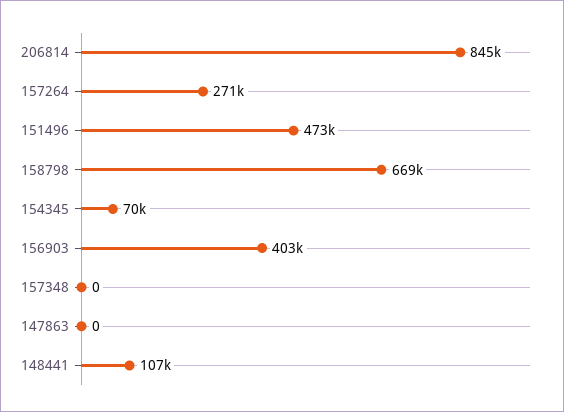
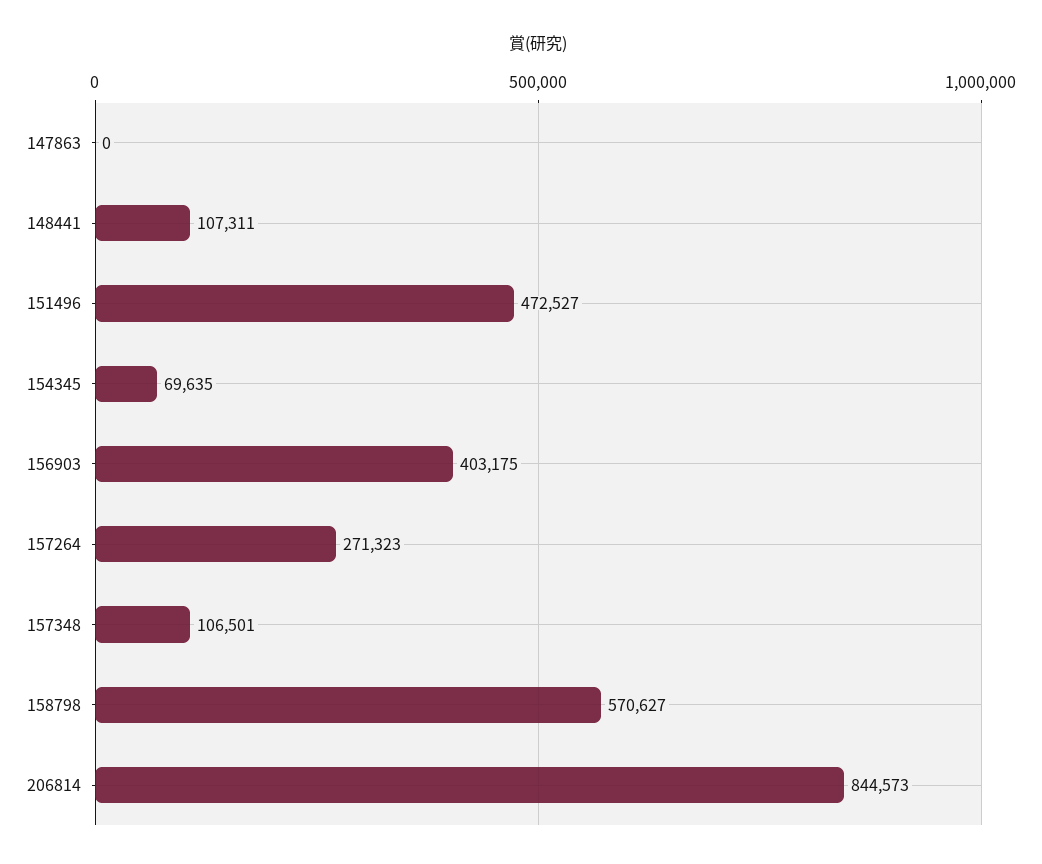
  {
    "206814": 844573,
    "157264": 271323,
    "151496": 472527,
-   "158798": 669000,
+   "158798": 570627,
    "154345": 69635,
    "156903": 403175,
-   "157348": 0,
+   "157348": 106501,
    "147863": 0,
    "148441": 107311
  }

